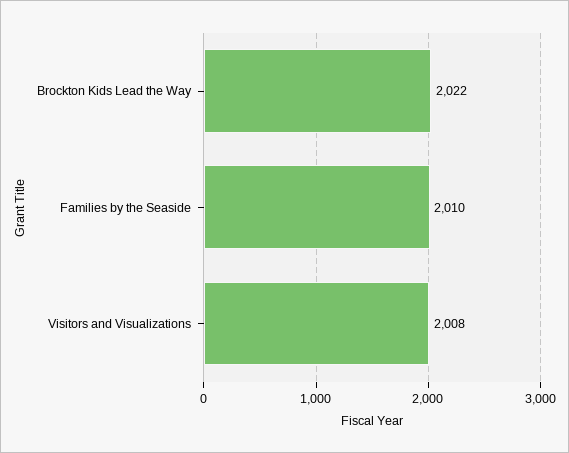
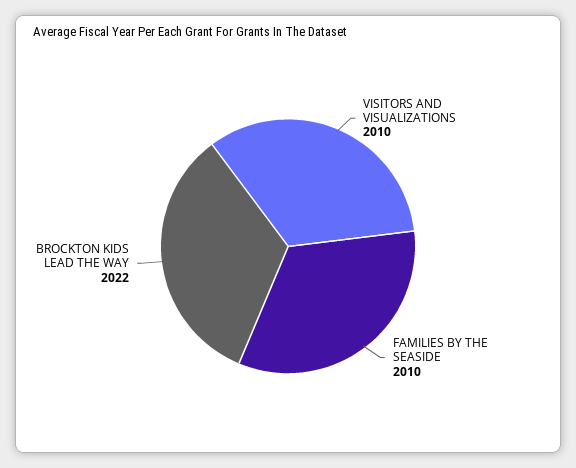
  {
    "Brockton Kids Lead the Way": 2022,
    "Families by the Seaside": 2010,
-   "Visitors and Visualizations": 2008
+   "Visitors and Visualizations": 2010
  }

